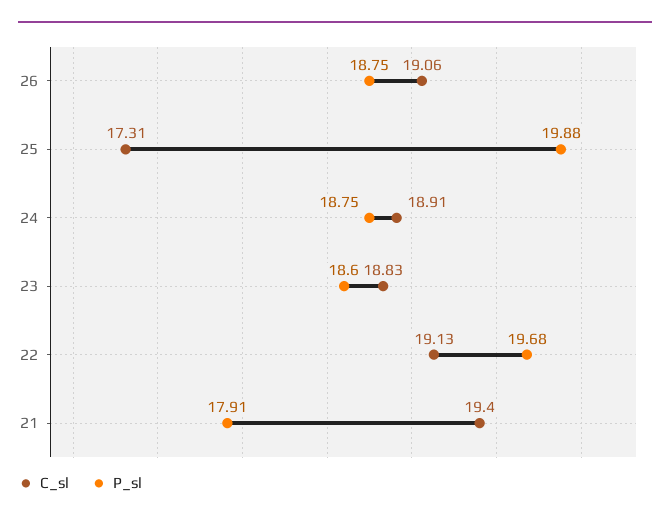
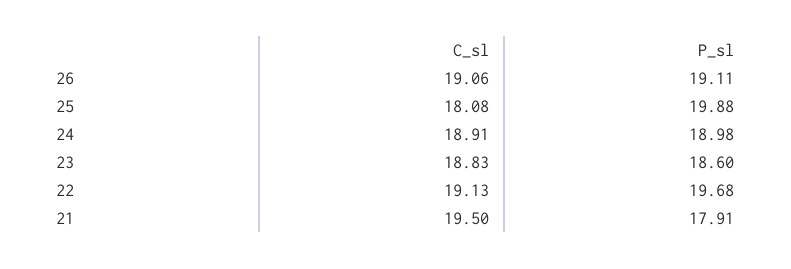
  {
    "C_sl": {
      "26": 19.06,
-     "25": 17.31,
+     "25": 18.08,
      "24": 18.91,
      "23": 18.83,
      "22": 19.13,
-     "21": 19.4
+     "21": 19.5
    },
    "P_sl": {
-     "26": 18.75,
+     "26": 19.11,
      "25": 19.88,
-     "24": 18.75,
+     "24": 18.98,
      "23": 18.6,
      "22": 19.68,
      "21": 17.91
    }
  }

